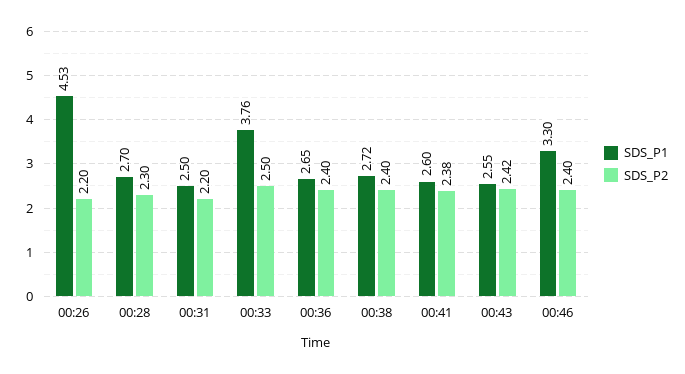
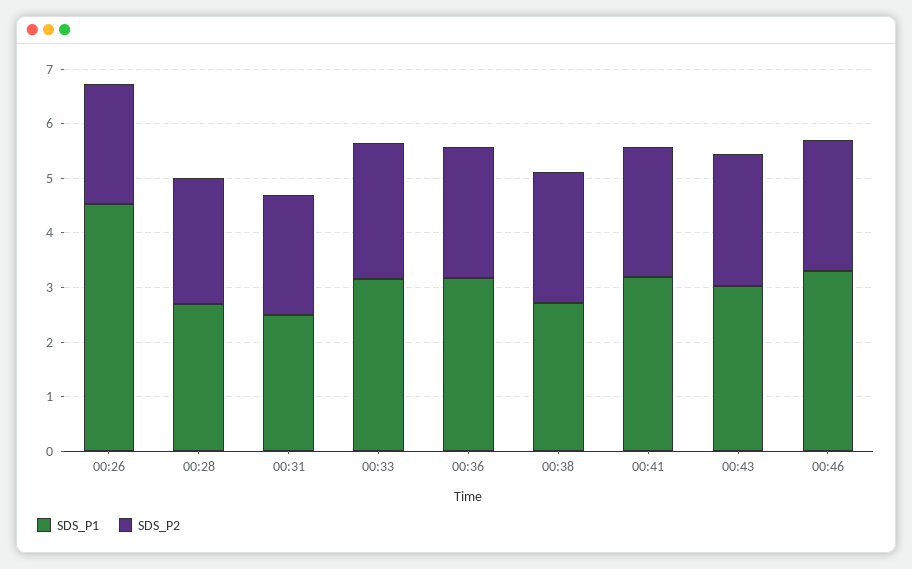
  {
    "SDS_P1": {
      "00:26": 4.53,
      "00:28": 2.7,
      "00:31": 2.5,
-     "00:33": 3.76,
+     "00:33": 3.2,
-     "00:36": 2.65,
+     "00:36": 3.2,
      "00:38": 2.72,
-     "00:41": 2.6,
+     "00:41": 3.2,
-     "00:43": 2.55,
+     "00:43": 3,
      "00:46": 3.3
    },
    "SDS_P2": {
      "00:26": 2.2,
      "00:28": 2.3,
      "00:31": 2.2,
      "00:33": 2.5,
      "00:36": 2.4,
      "00:38": 2.4,
      "00:41": 2.38,
      "00:43": 2.42,
      "00:46": 2.4
    }
  }

